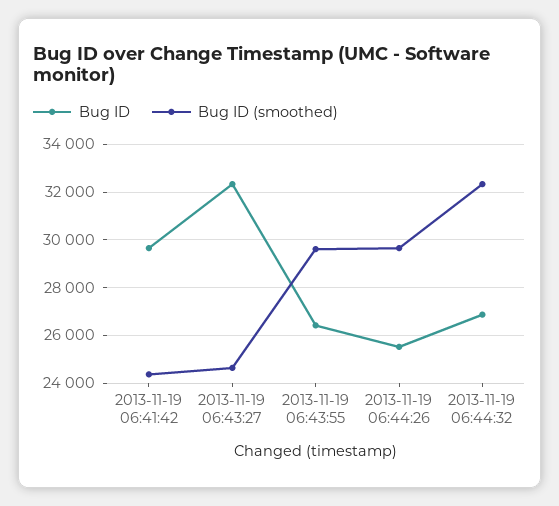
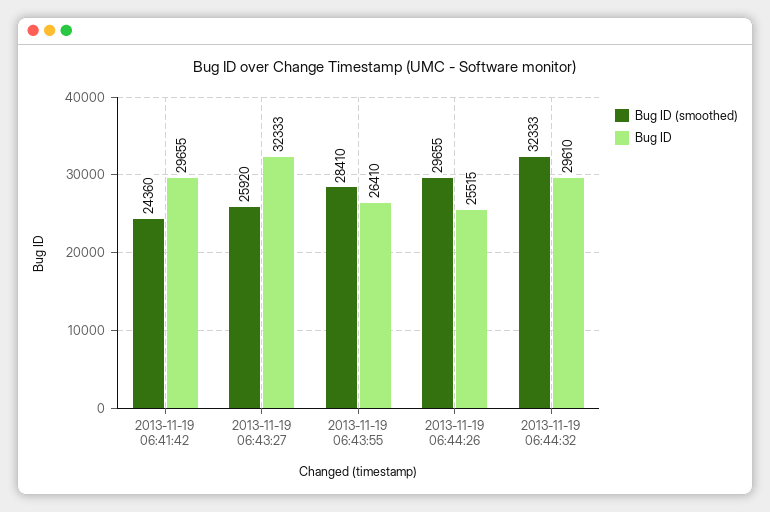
  {
    "Bug ID": {
      "2013-11-19 06:41:42": 29655,
      "2013-11-19 06:43:27": 32333,
      "2013-11-19 06:43:55": 26410,
      "2013-11-19 06:44:26": 25515,
-     "2013-11-19 06:44:32": 27000
+     "2013-11-19 06:44:32": 29610
    },
    "Bug ID (smoothed)": {
      "2013-11-19 06:41:42": 24360,
-     "2013-11-19 06:43:27": 24500,
+     "2013-11-19 06:43:27": 25920,
-     "2013-11-19 06:43:55": 29500,
+     "2013-11-19 06:43:55": 28410,
      "2013-11-19 06:44:26": 29655,
      "2013-11-19 06:44:32": 32333
    }
  }

